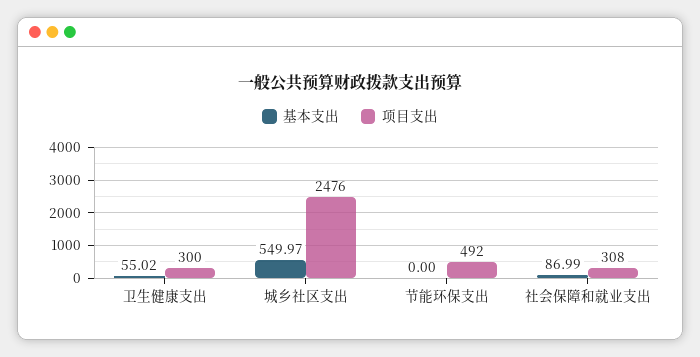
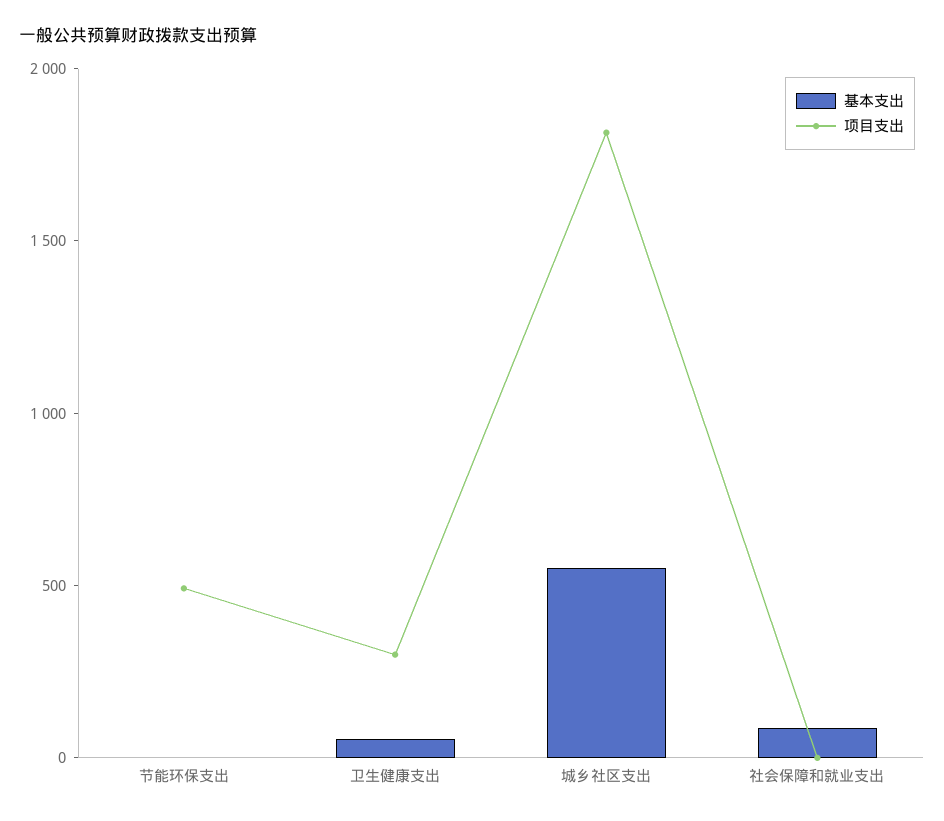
  {
    "基本支出": {
      "卫生健康支出": 55.02,
      "城乡社区支出": 549.97,
      "节能环保支出": 0,
      "社会保障和就业支出": 86.99
    },
    "项目支出": {
      "卫生健康支出": 300,
-     "城乡社区支出": 2476,
+     "城乡社区支出": 1800,
      "节能环保支出": 492,
-     "社会保障和就业支出": 308
+     "社会保障和就业支出": 0
    }
  }

